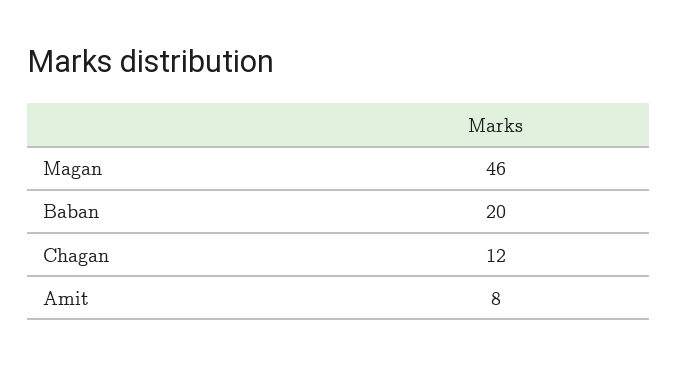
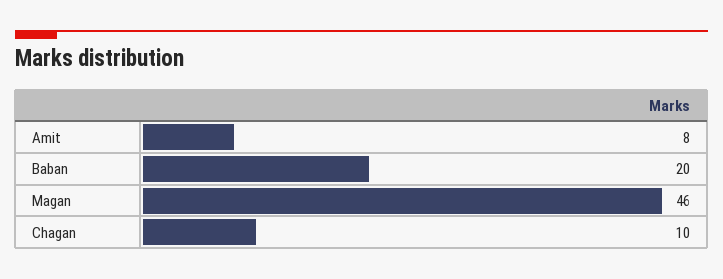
  {
    "Magan": 46,
    "Baban": 20,
-   "Chagan": 12,
+   "Chagan": 10,
    "Amit": 8
  }

